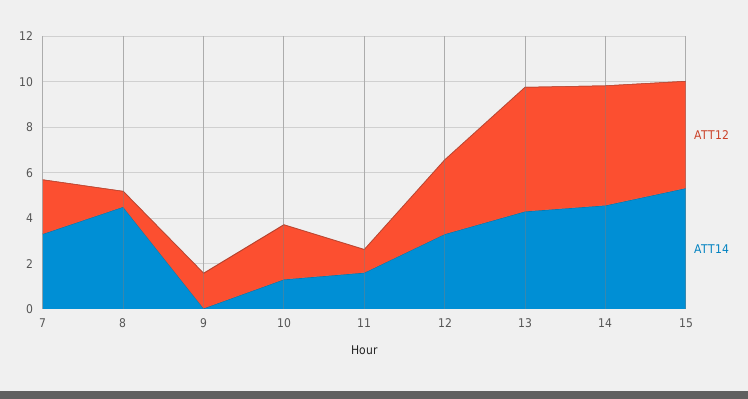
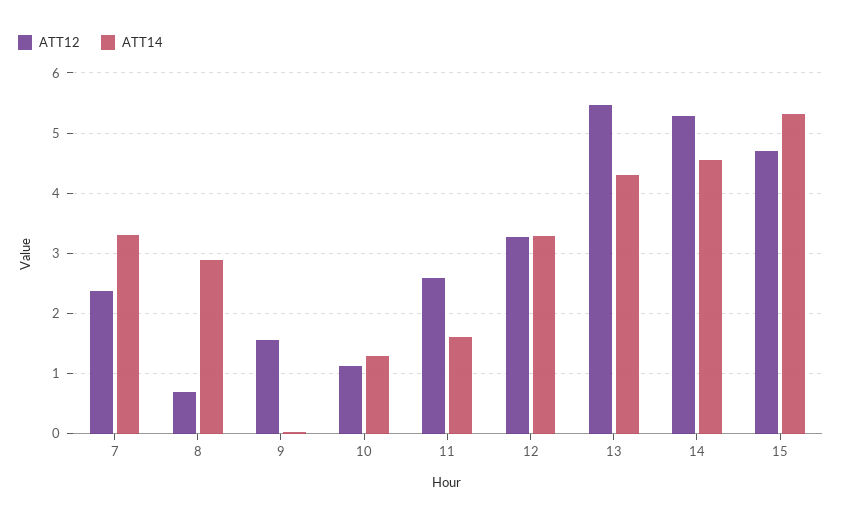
  {
    "ATT12": {
      "7": 2.4,
      "8": 0.7,
      "9": 1.6,
-     "10": 2.5,
+     "10": 1.1,
-     "11": 1,
+     "11": 2.6,
      "12": 3.3,
      "13": 5.5,
      "14": 5.3,
      "15": 4.7
    },
    "ATT14": {
      "7": 3.3,
-     "8": 4.5,
+     "8": 2.9,
      "9": 0,
      "10": 1.3,
      "11": 1.6,
      "12": 3.3,
      "13": 4.3,
      "14": 4.6,
      "15": 5.3
    }
  }

